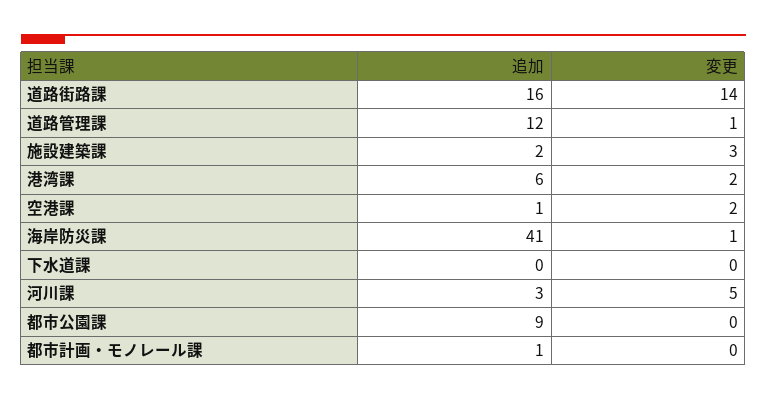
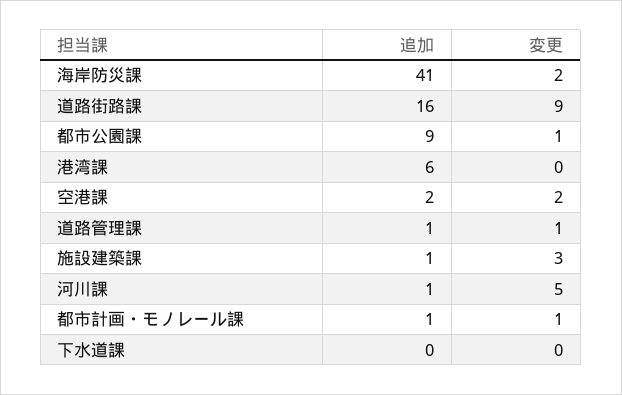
  {
    "追加": {
      "道路街路課": 16,
-     "道路管理課": 12,
+     "道路管理課": 1,
-     "施設建築課": 2,
+     "施設建築課": 1,
      "港湾課": 6,
-     "空港課": 1,
+     "空港課": 2,
      "海岸防災課": 41,
      "下水道課": 0,
-     "河川課": 3,
+     "河川課": 1,
      "都市公園課": 9,
      "都市計画・モノレール課": 1
    },
    "変更": {
-     "道路街路課": 14,
+     "道路街路課": 9,
      "道路管理課": 1,
      "施設建築課": 3,
-     "港湾課": 2,
+     "港湾課": 0,
      "空港課": 2,
-     "海岸防災課": 1,
+     "海岸防災課": 2,
      "下水道課": 0,
      "河川課": 5,
-     "都市公園課": 0,
+     "都市公園課": 1,
-     "都市計画・モノレール課": 0
+     "都市計画・モノレール課": 1
    }
  }

